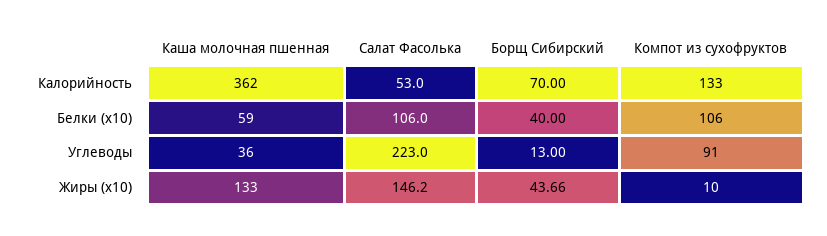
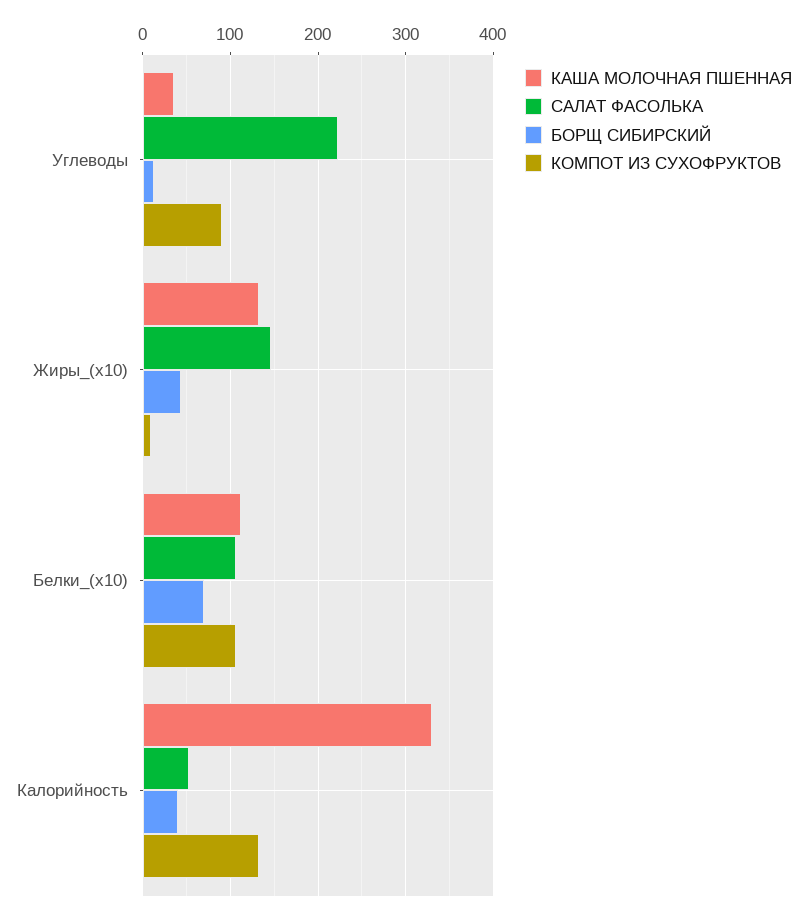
  {
    "Каша молочная пшенная": {
-     "Калорийность": 362,
+     "Калорийность": 330,
-     "Белки (x10)": 59,
+     "Белки (x10)": 110,
      "Углеводы": 36,
      "Жиры (x10)": 133
    },
    "Салат Фасолька": {
      "Калорийность": 53,
      "Белки (x10)": 106,
      "Углеводы": 223,
      "Жиры (x10)": 146.2
    },
    "Борщ Сибирский": {
-     "Калорийность": 70,
+     "Калорийность": 40,
-     "Белки (x10)": 40,
+     "Белки (x10)": 70,
      "Углеводы": 13,
      "Жиры (x10)": 43.66
    },
    "Компот из сухофруктов": {
      "Калорийность": 133,
      "Белки (x10)": 106,
      "Углеводы": 91,
      "Жиры (x10)": 10
    }
  }

